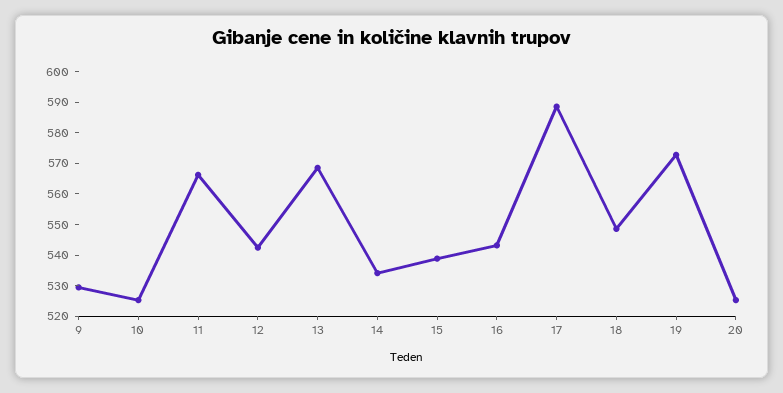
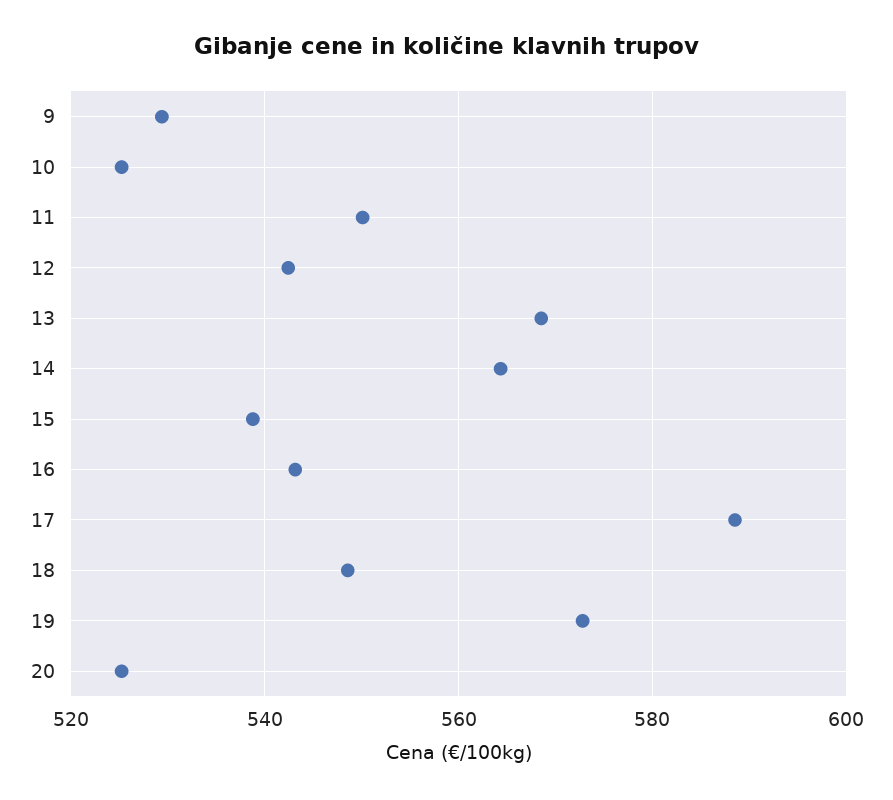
  {
    "9": 530,
    "10": 526,
-   "11": 565,
+   "11": 550,
    "12": 542,
    "13": 568,
-   "14": 535,
+   "14": 564,
    "15": 538,
    "16": 544,
    "17": 588,
    "18": 548,
    "19": 572,
    "20": 526
  }

